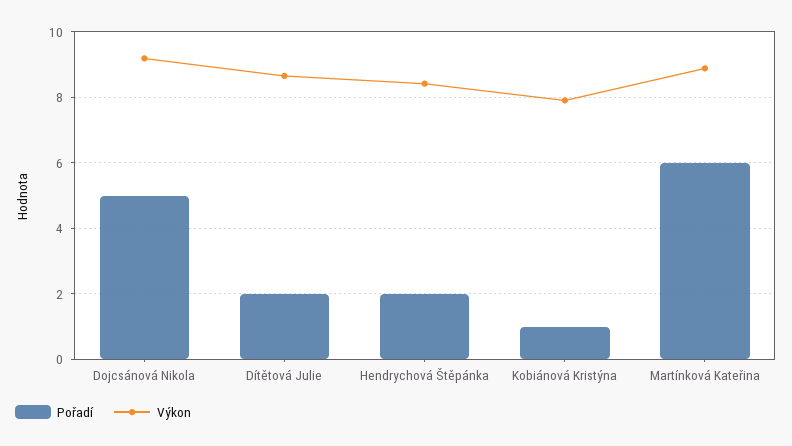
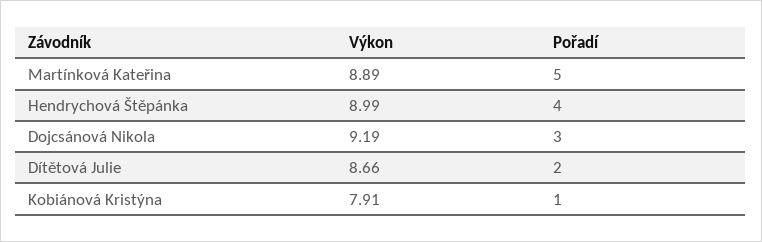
  {
    "Pořadí": {
-     "Dojcsánová Nikola": 5,
+     "Dojcsánová Nikola": 3,
      "Dítětová Julie": 2,
-     "Hendrychová Štěpánka": 2,
+     "Hendrychová Štěpánka": 4,
      "Kobiánová Kristýna": 1,
-     "Martínková Kateřina": 6
+     "Martínková Kateřina": 5
    },
    "Výkon": {
      "Dojcsánová Nikola": 9.19,
      "Dítětová Julie": 8.66,
-     "Hendrychová Štěpánka": 8.4,
+     "Hendrychová Štěpánka": 8.99,
      "Kobiánová Kristýna": 7.91,
      "Martínková Kateřina": 8.89
    }
  }

